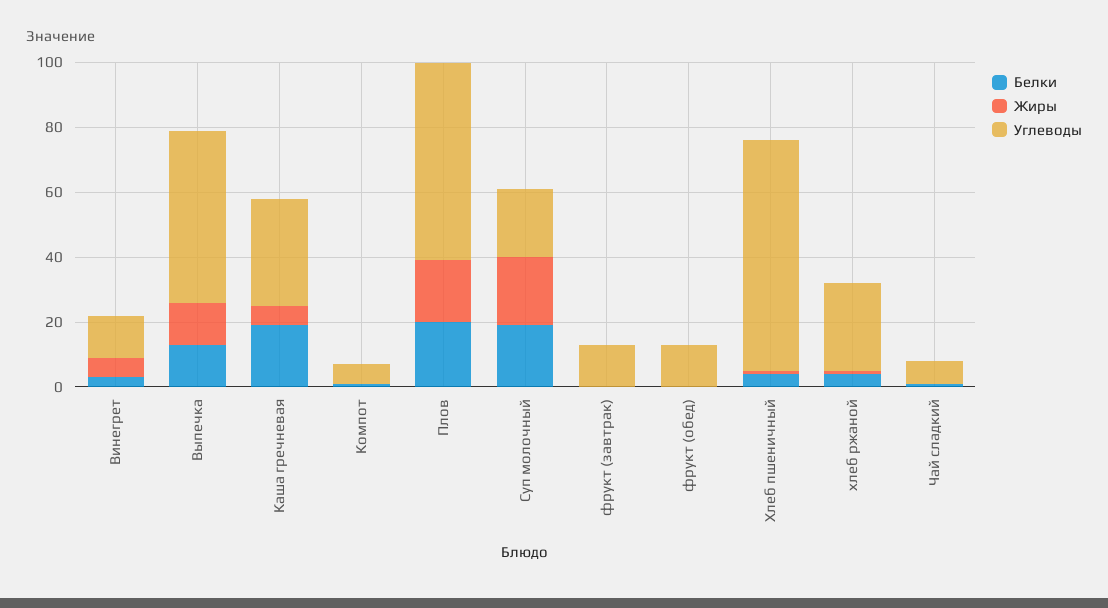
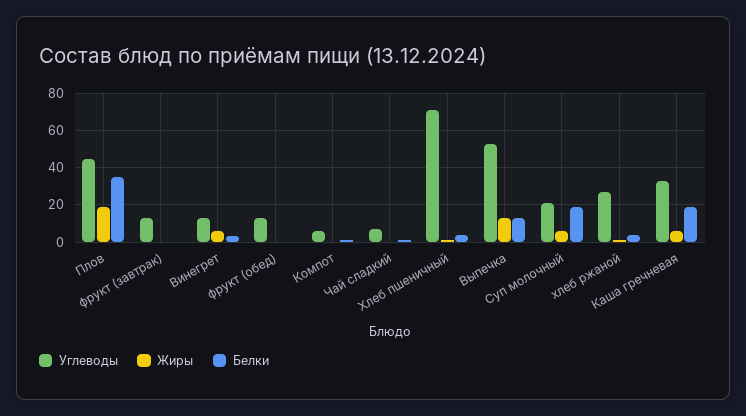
  {
    "Белки": {
      "Винегрет": 5,
      "Выпечка": 15,
      "Каша гречневая": 20,
      "Компот": 0,
-     "Плов": 20,
+     "Плов": 35,
      "Суп молочный": 20,
      "фрукт (завтрак)": 0,
      "фрукт (обед)": 0,
      "Хлеб пшеничный": 5,
      "хлеб ржаной": 5,
      "Чай сладкий": 0
    },
    "Жиры": {
      "Винегрет": 5,
      "Выпечка": 15,
      "Каша гречневая": 5,
      "Компот": 0,
      "Плов": 20,
-     "Суп молочный": 20,
+     "Суп молочный": 5,
      "фрукт (завтрак)": 0,
      "фрукт (обед)": 0,
      "Хлеб пшеничный": 0,
      "хлеб ржаной": 0,
      "Чай сладкий": 0
    },
    "Углеводы": {
      "Винегрет": 15,
      "Выпечка": 55,
      "Каша гречневая": 35,
      "Компот": 5,
-     "Плов": 60,
+     "Плов": 45,
      "Суп молочный": 20,
      "фрукт (завтрак)": 15,
      "фрукт (обед)": 15,
      "Хлеб пшеничный": 70,
      "хлеб ржаной": 25,
      "Чай сладкий": 5
    }
  }

